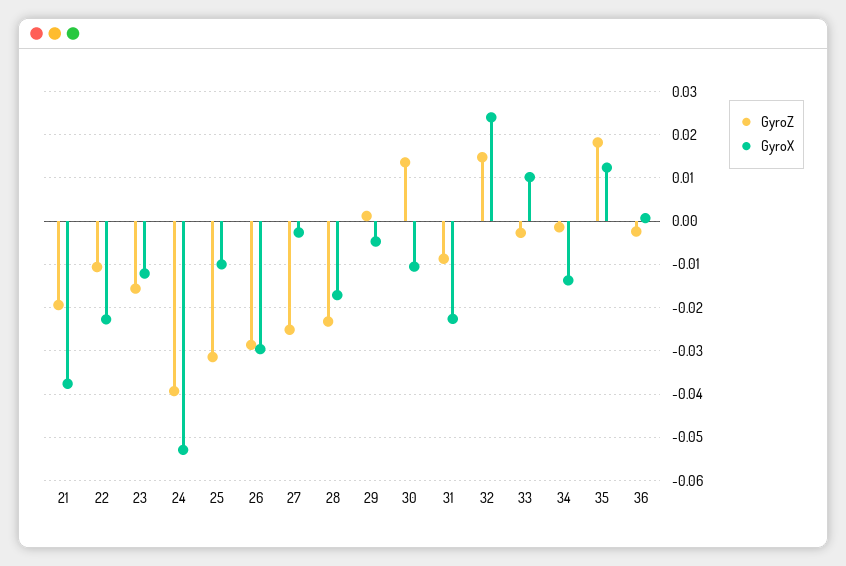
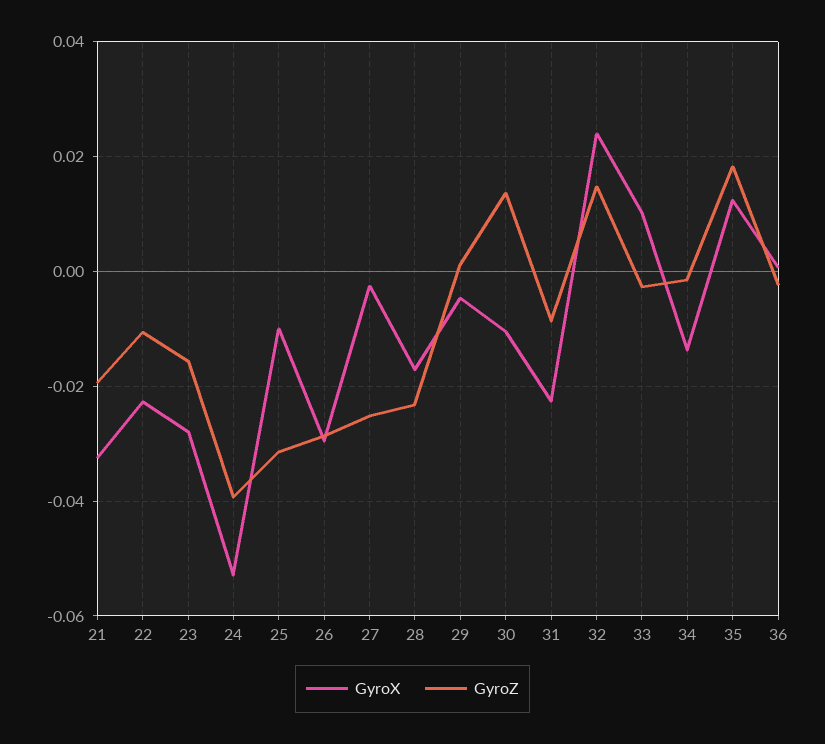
  {
    "GyroZ": {
      "21": -0.02,
      "22": -0.01,
      "23": -0.016,
      "24": -0.04,
      "25": -0.032,
      "26": -0.028,
      "27": -0.026,
      "28": -0.024,
      "29": 0.002,
      "30": 0.014,
      "31": -0.008,
      "32": 0.014,
      "33": -0.002,
      "34": -0.002,
      "35": 0.018,
      "36": -0.002
    },
    "GyroX": {
-     "21": -0.038,
+     "21": -0.032,
      "22": -0.022,
-     "23": -0.012,
+     "23": -0.028,
      "24": -0.052,
      "25": -0.01,
      "26": -0.03,
      "27": -0.002,
      "28": -0.018,
      "29": -0.004,
      "30": -0.01,
      "31": -0.022,
      "32": 0.024,
      "33": 0.01,
      "34": -0.014,
      "35": 0.012,
      "36": 0
    }
  }

